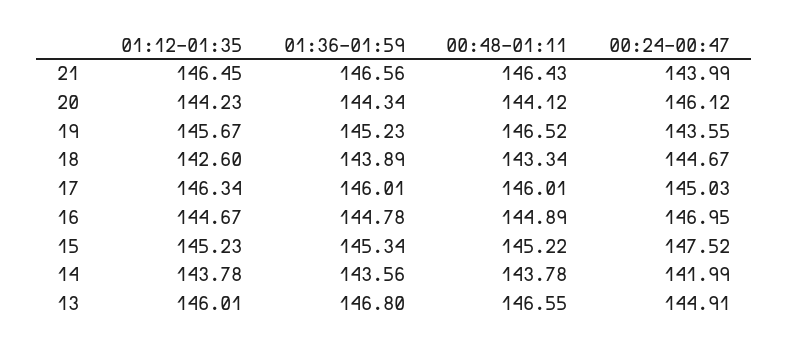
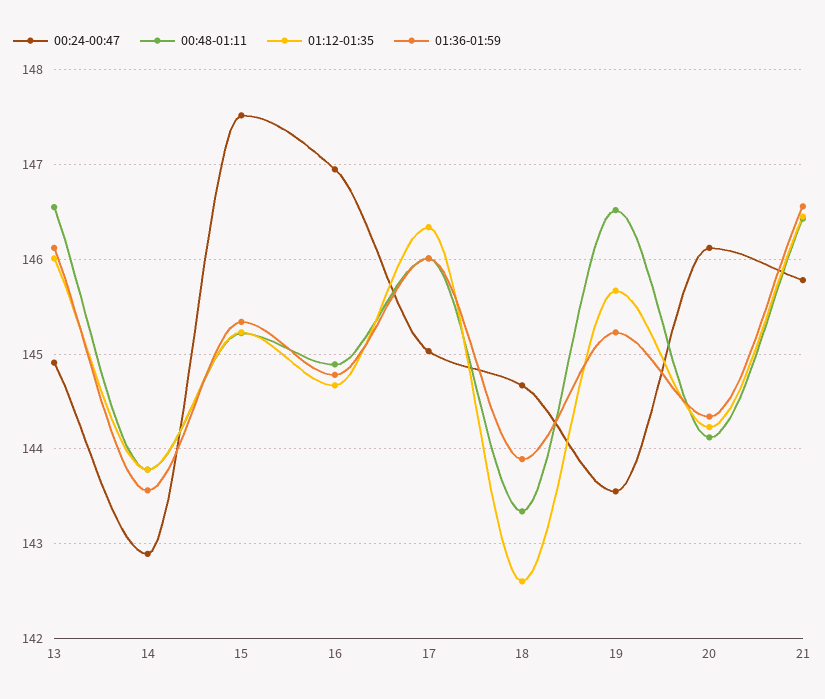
  {
    "01:12-01:35": {
      "21": 146.45,
      "20": 144.23,
      "19": 145.67,
      "18": 142.6,
      "17": 146.34,
      "16": 144.67,
      "15": 145.23,
      "14": 143.78,
      "13": 146.01
    },
    "01:36-01:59": {
      "21": 146.56,
      "20": 144.34,
      "19": 145.23,
      "18": 143.89,
      "17": 146.01,
      "16": 144.78,
      "15": 145.34,
      "14": 143.56,
-     "13": 146.8
+     "13": 146.1
    },
    "00:48-01:11": {
      "21": 146.43,
      "20": 144.12,
      "19": 146.52,
      "18": 143.34,
      "17": 146.01,
      "16": 144.89,
      "15": 145.22,
      "14": 143.78,
      "13": 146.55
    },
    "00:24-00:47": {
-     "21": 143.99,
+     "21": 145.8,
      "20": 146.12,
      "19": 143.55,
      "18": 144.67,
      "17": 145.03,
      "16": 146.95,
      "15": 147.52,
-     "14": 141.99,
+     "14": 142.9,
      "13": 144.91
    }
  }

